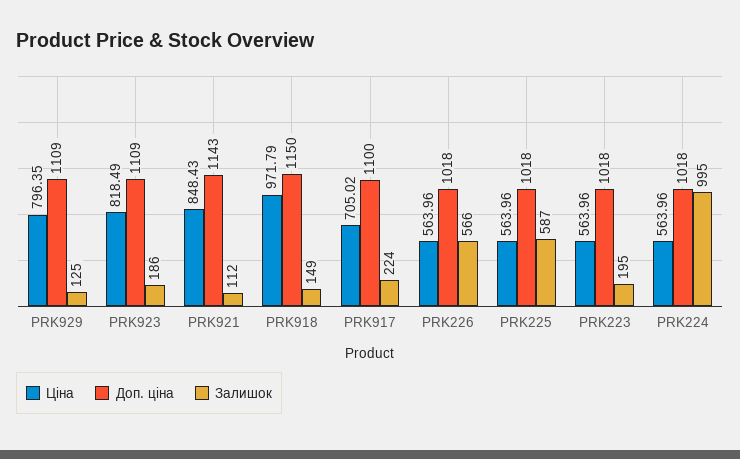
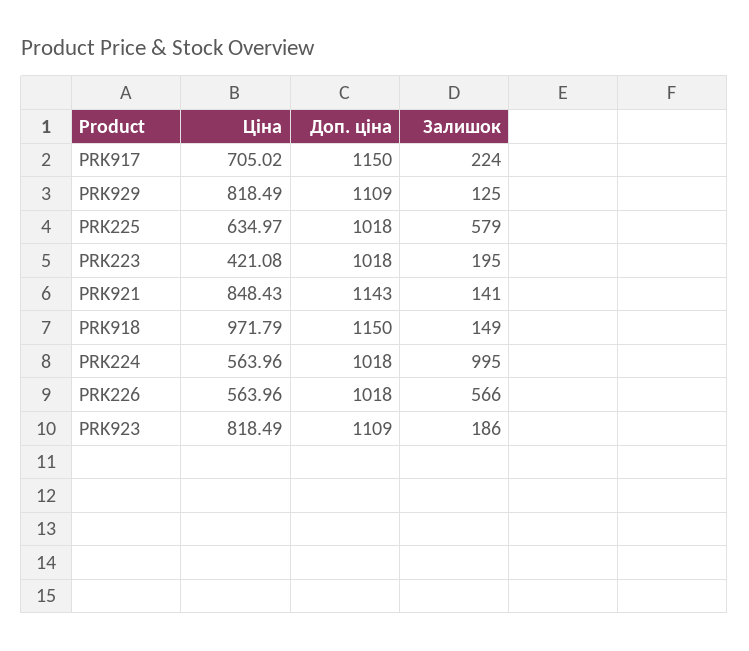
  {
    "Ціна": {
-     "PRK929": 796.35,
+     "PRK929": 818.49,
      "PRK923": 818.49,
      "PRK921": 848.43,
      "PRK918": 971.79,
      "PRK917": 705.02,
      "PRK226": 563.96,
-     "PRK225": 563.96,
+     "PRK225": 634.97,
-     "PRK223": 563.96,
+     "PRK223": 421.08,
      "PRK224": 563.96
    },
    "Доп. ціна": {
      "PRK929": 1109,
      "PRK923": 1109,
      "PRK921": 1143,
      "PRK918": 1150,
-     "PRK917": 1100,
+     "PRK917": 1150,
      "PRK226": 1018,
      "PRK225": 1018,
      "PRK223": 1018,
      "PRK224": 1018
    },
    "Залишок": {
      "PRK929": 125,
      "PRK923": 186,
-     "PRK921": 112,
+     "PRK921": 141,
      "PRK918": 149,
      "PRK917": 224,
      "PRK226": 566,
-     "PRK225": 587,
+     "PRK225": 579,
      "PRK223": 195,
      "PRK224": 995
    }
  }

